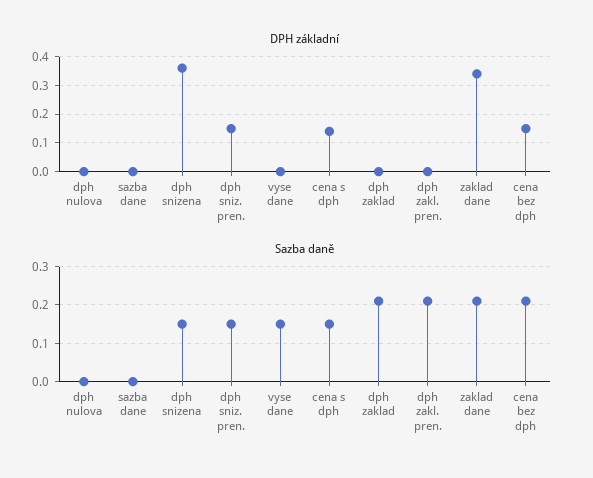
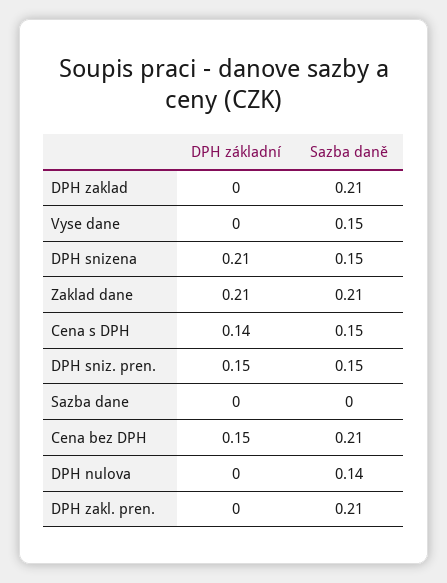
  {
    "DPH základní": {
      "dph nulova": 0,
      "sazba dane": 0,
-     "dph snizena": 0.35,
+     "dph snizena": 0.21,
      "dph sniz. pren.": 0.15,
      "vyse dane": 0,
      "cena s dph": 0.14,
      "dph zaklad": 0,
      "dph zakl. pren.": 0,
-     "zaklad dane": 0.35,
+     "zaklad dane": 0.21,
      "cena bez dph": 0.15
    },
    "Sazba daně": {
-     "dph nulova": 0,
+     "dph nulova": 0.14,
      "sazba dane": 0,
      "dph snizena": 0.15,
      "dph sniz. pren.": 0.15,
      "vyse dane": 0.15,
      "cena s dph": 0.15,
      "dph zaklad": 0.21,
      "dph zakl. pren.": 0.21,
      "zaklad dane": 0.21,
      "cena bez dph": 0.21
    }
  }

